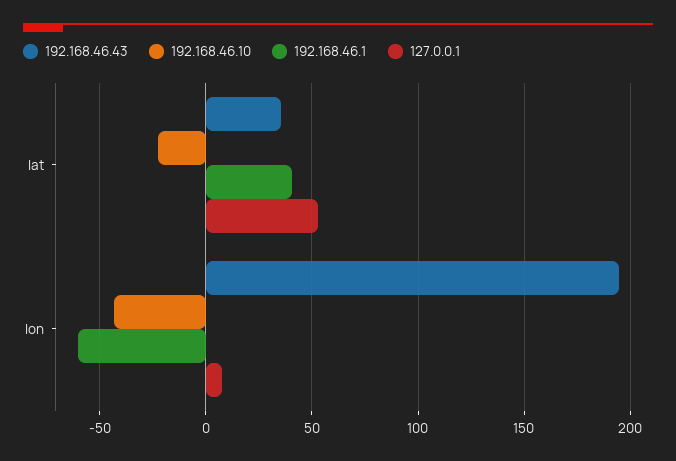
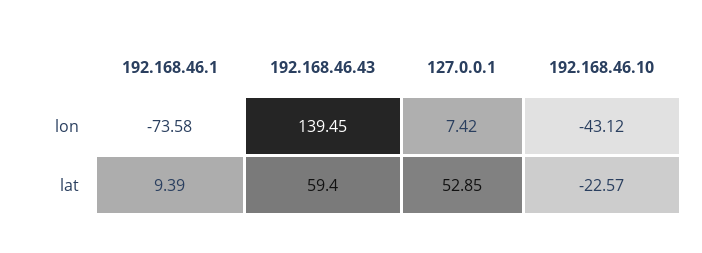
  {
    "192.168.46.43": {
-     "lat": 35,
+     "lat": 59.4,
-     "lon": 195
+     "lon": 139.45
    },
    "192.168.46.10": {
      "lat": -22.57,
      "lon": -43.12
    },
    "192.168.46.1": {
-     "lat": 40,
+     "lat": 9.39,
-     "lon": -60
+     "lon": -73.58
    },
    "127.0.0.1": {
      "lat": 52.85,
      "lon": 7.42
    }
  }

